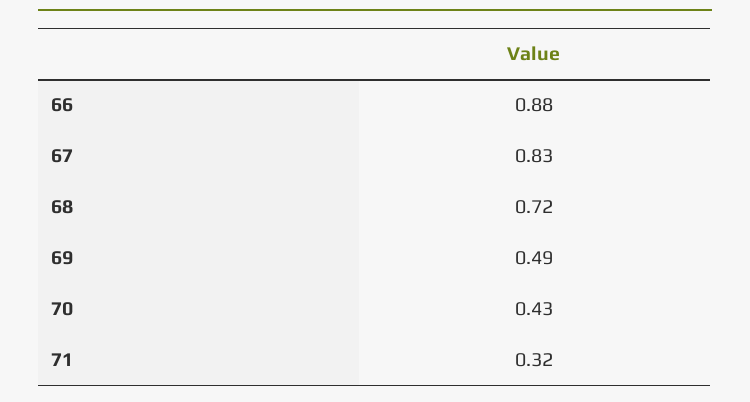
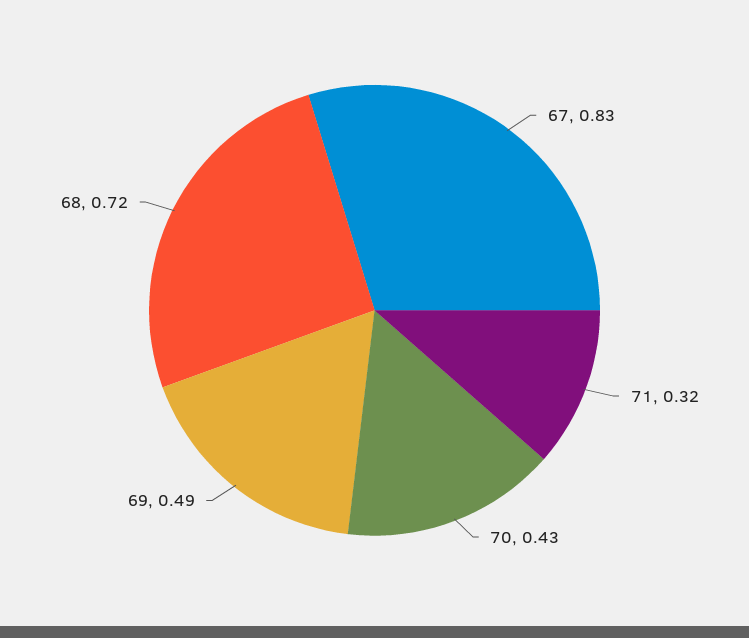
  {
-   "66": 0.88,
    "67": 0.83,
    "68": 0.72,
    "69": 0.49,
    "70": 0.43,
    "71": 0.32
  }

